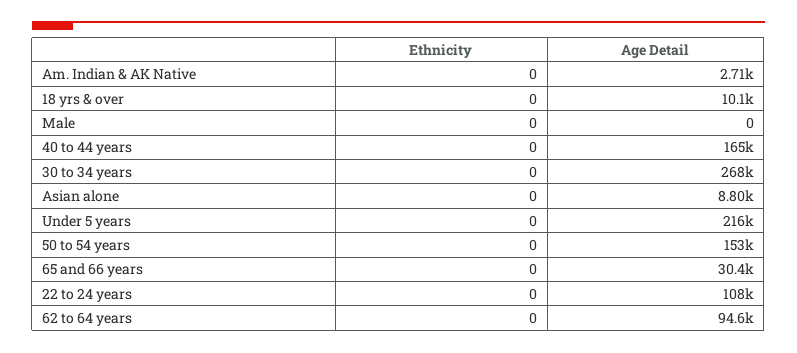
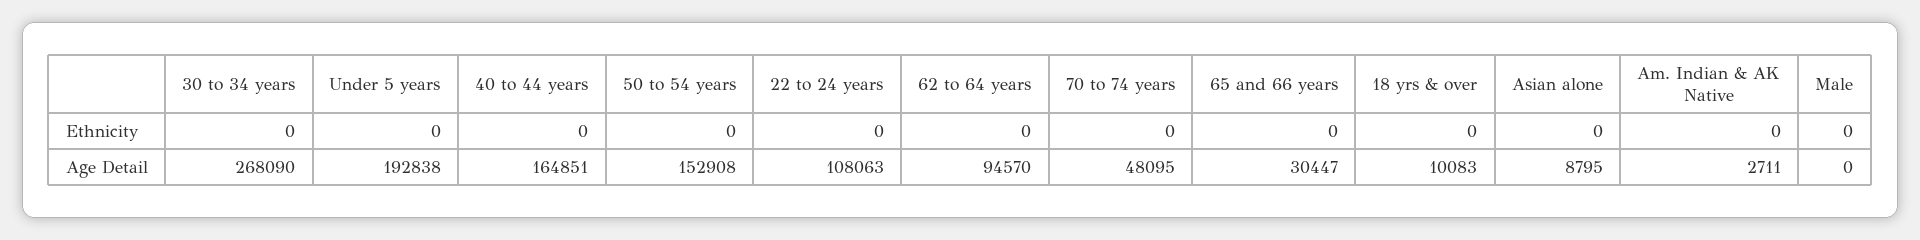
  {
    "Ethnicity": {
      "Am. Indian & AK Native": 0,
      "18 yrs & over": 0,
      "Male": 0,
      "40 to 44 years": 0,
      "30 to 34 years": 0,
      "Asian alone": 0,
      "Under 5 years": 0,
      "50 to 54 years": 0,
      "65 and 66 years": 0,
      "22 to 24 years": 0,
-     "62 to 64 years": 0
+     "62 to 64 years": 0,
+     "70 to 74 years": 0
    },
    "Age Detail": {
      "Am. Indian & AK Native": 2711,
      "18 yrs & over": 10083,
      "Male": 0,
      "40 to 44 years": 164851,
      "30 to 34 years": 268090,
      "Asian alone": 8795,
-     "Under 5 years": 216000,
+     "Under 5 years": 192838,
      "50 to 54 years": 152908,
      "65 and 66 years": 30447,
      "22 to 24 years": 108063,
-     "62 to 64 years": 94570
+     "62 to 64 years": 94570,
+     "70 to 74 years": 48095
    }
  }

